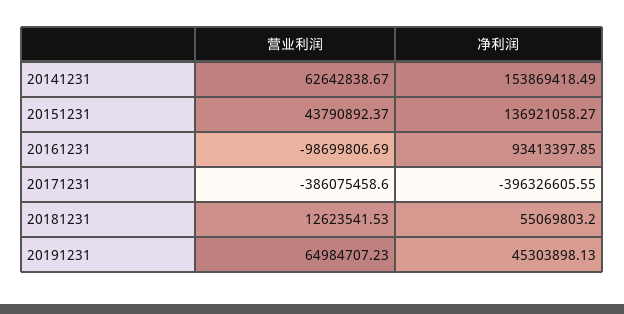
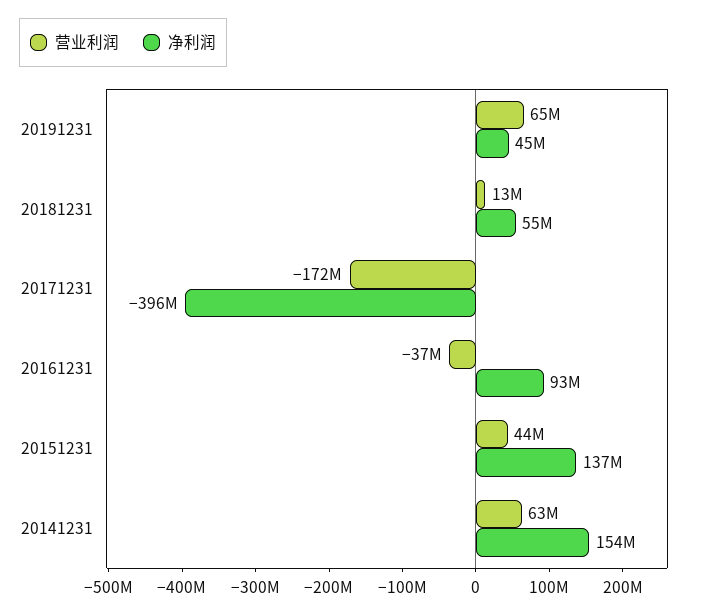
  {
    "营业利润": {
      "20141231": 62642838.67,
      "20151231": 43790892.37,
-     "20161231": -98699806.69,
+     "20161231": -37000000,
-     "20171231": -386075458.6,
+     "20171231": -172000000,
      "20181231": 12623541.53,
      "20191231": 64984707.23
    },
    "净利润": {
      "20141231": 153869418.49,
      "20151231": 136921058.27,
      "20161231": 93413397.85,
      "20171231": -396326605.55,
      "20181231": 55069803.2,
      "20191231": 45303898.13
    }
  }

